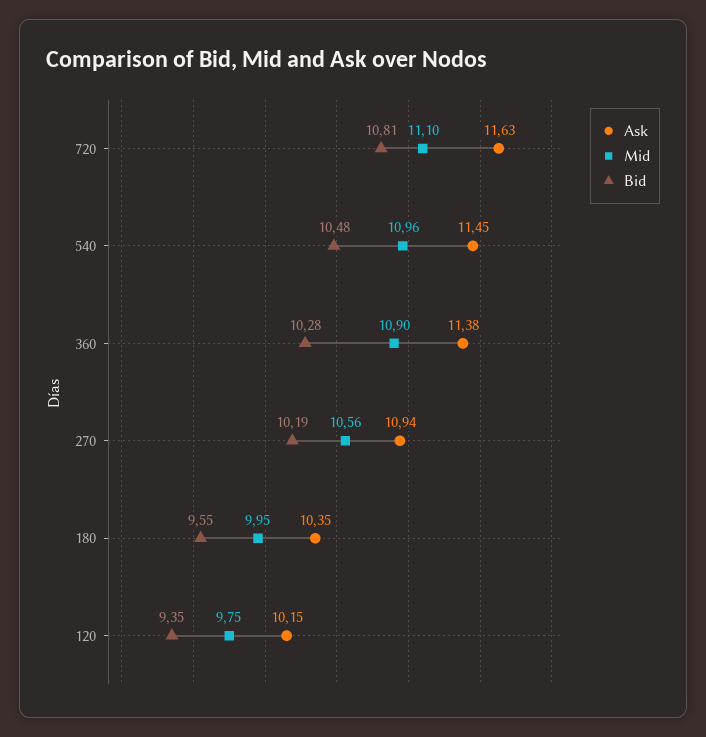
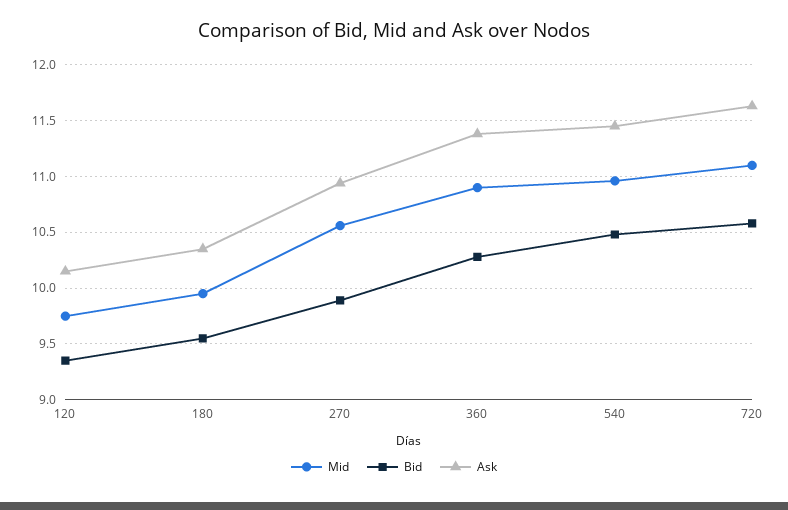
  {
    "Ask": {
      "720": 11.63,
      "540": 11.45,
      "360": 11.38,
      "270": 10.94,
      "180": 10.35,
      "120": 10.15
    },
    "Mid": {
      "720": 11.1,
      "540": 10.96,
      "360": 10.9,
      "270": 10.56,
      "180": 9.95,
      "120": 9.75
    },
    "Bid": {
-     "720": 10.81,
+     "720": 10.6,
      "540": 10.48,
      "360": 10.28,
-     "270": 10.19,
+     "270": 9.9,
      "180": 9.55,
      "120": 9.35
    }
  }

